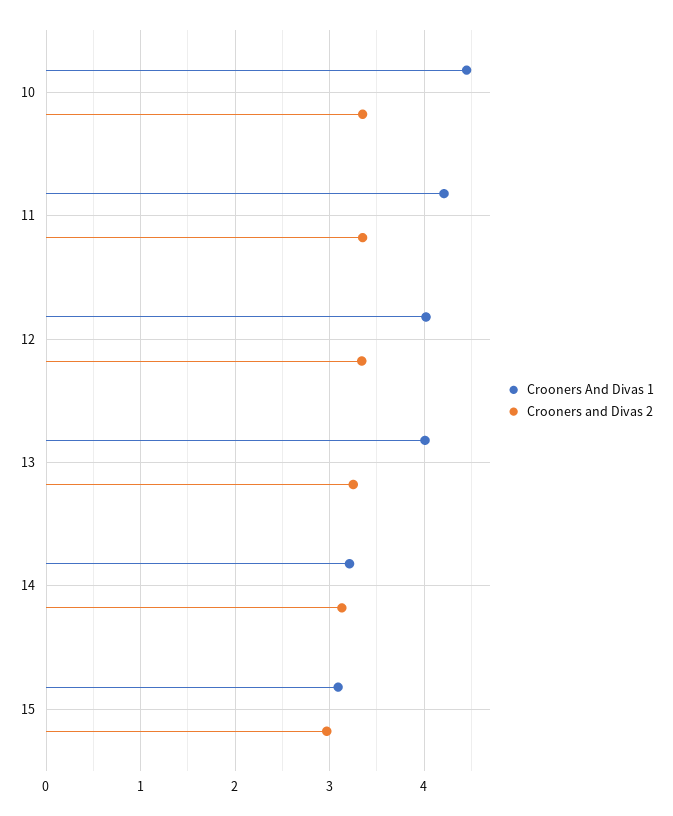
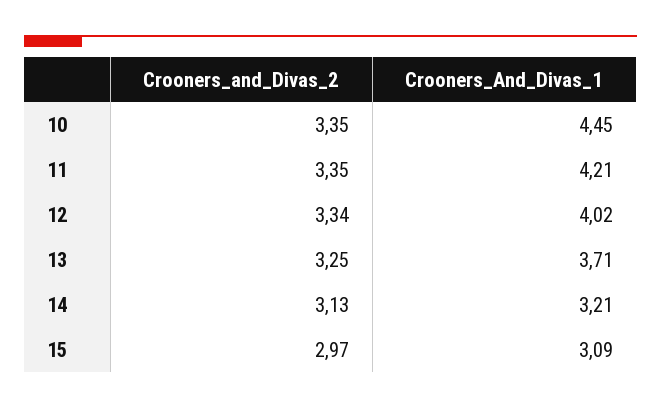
  {
    "Crooners And Divas 1": {
      "10": 4.45,
      "11": 4.21,
      "12": 4.02,
-     "13": 4,
+     "13": 3.71,
      "14": 3.21,
      "15": 3.09
    },
    "Crooners and Divas 2": {
      "10": 3.35,
      "11": 3.35,
      "12": 3.34,
      "13": 3.25,
      "14": 3.13,
      "15": 2.97
    }
  }

